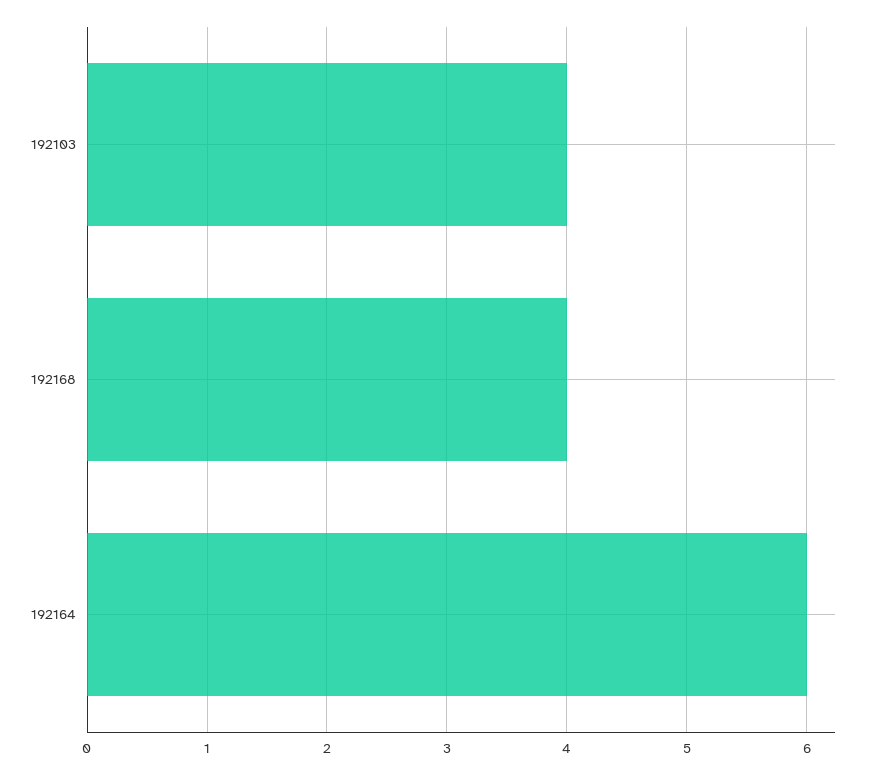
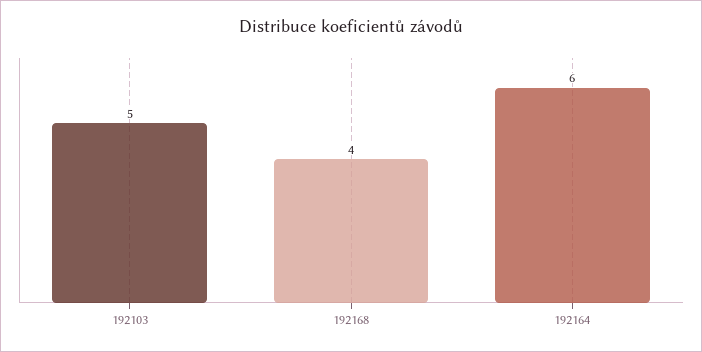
  {
-   "192103": 4,
+   "192103": 5,
    "192168": 4,
    "192164": 6
  }

